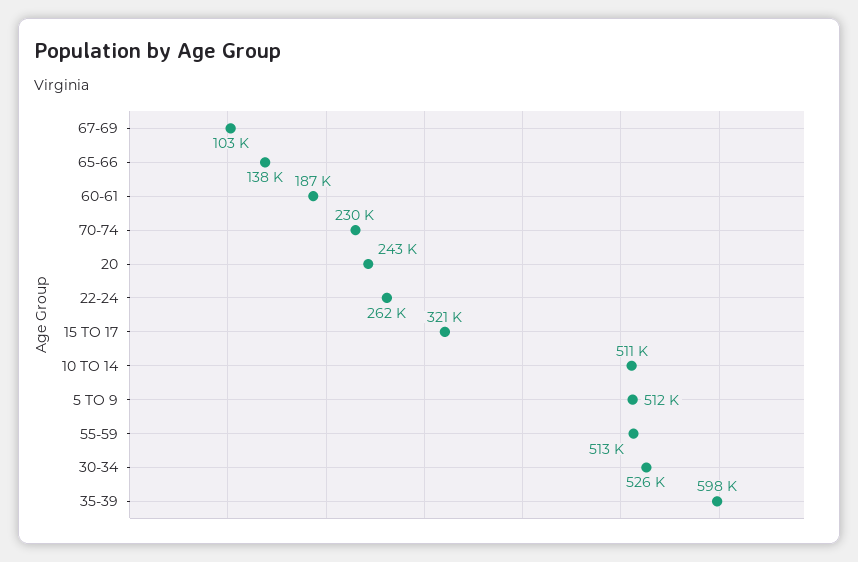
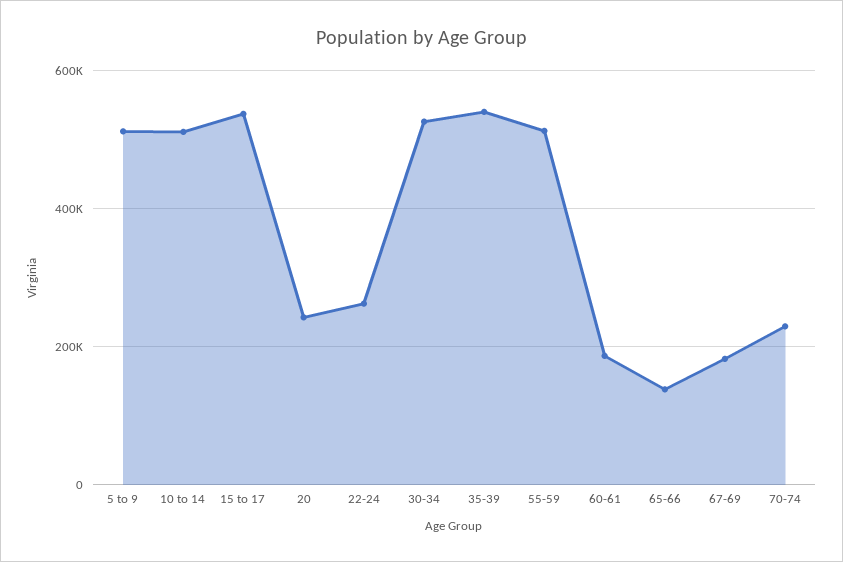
  {
-   "67-69": 103000,
+   "67-69": 180000,
    "65-66": 138000,
    "60-61": 187000,
    "70-74": 230000,
    "20": 243000,
    "22-24": 262000,
-   "15 TO 17": 321000,
+   "15 TO 17": 540000,
    "10 TO 14": 511000,
    "5 TO 9": 512000,
    "55-59": 513000,
    "30-34": 526000,
-   "35-39": 598000
+   "35-39": 540000
  }

